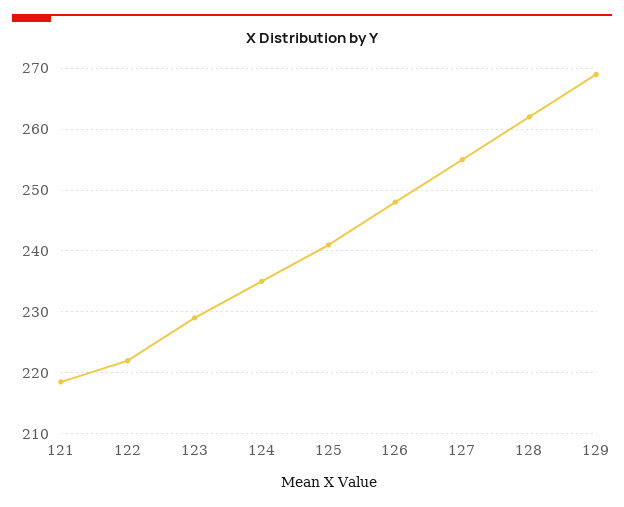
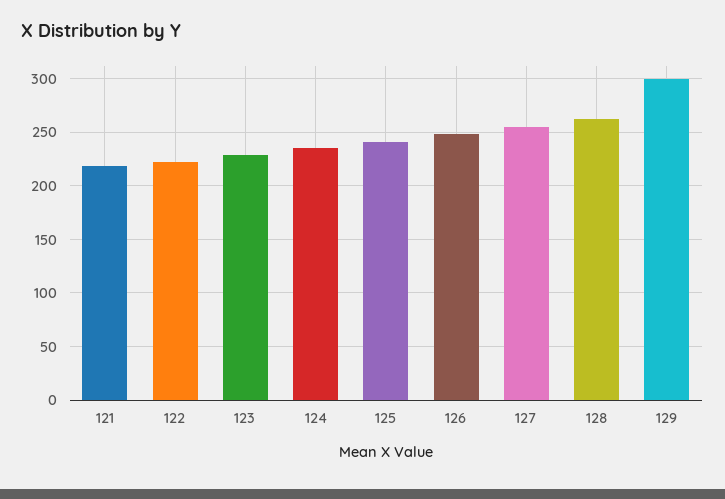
  {
    "121": 219,
    "122": 222,
    "123": 229,
    "124": 235,
    "125": 241,
    "126": 248,
    "127": 255,
    "128": 262,
-   "129": 269
+   "129": 300
  }

